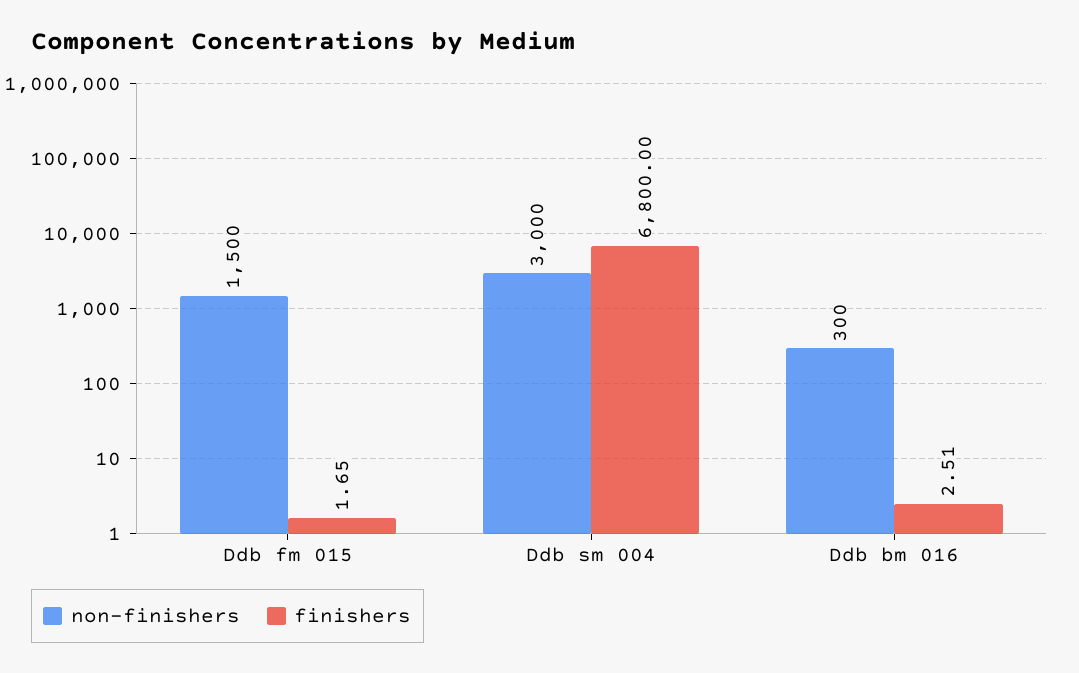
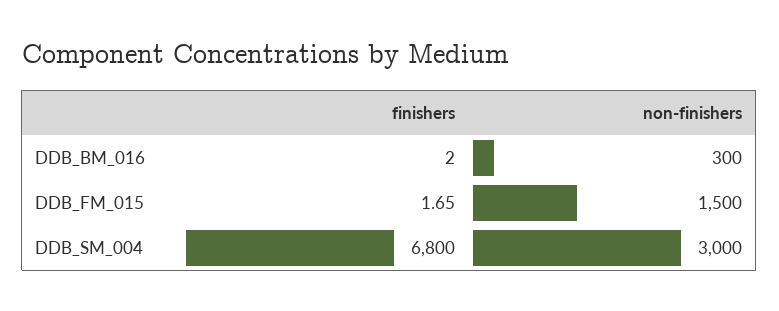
  {
    "non-finishers": {
      "Ddb fm 015": 1500,
      "Ddb sm 004": 3000,
      "Ddb bm 016": 300
    },
    "finishers": {
      "Ddb fm 015": 1.65,
      "Ddb sm 004": 6800,
-     "Ddb bm 016": 2.51
+     "Ddb bm 016": 2
    }
  }

